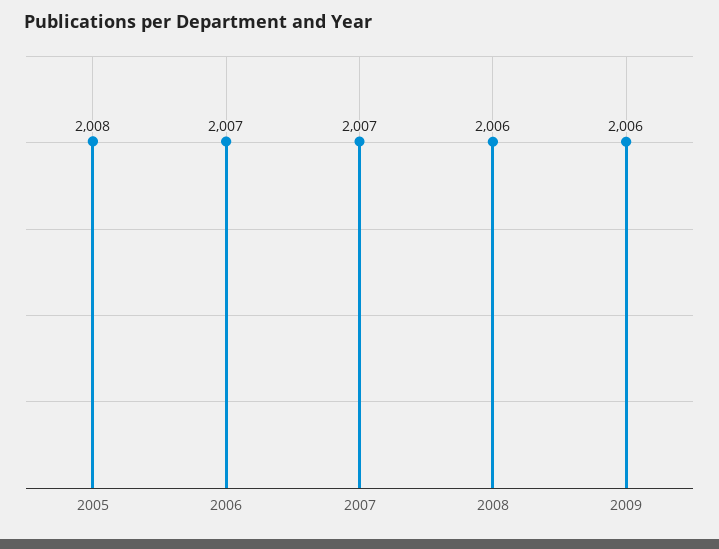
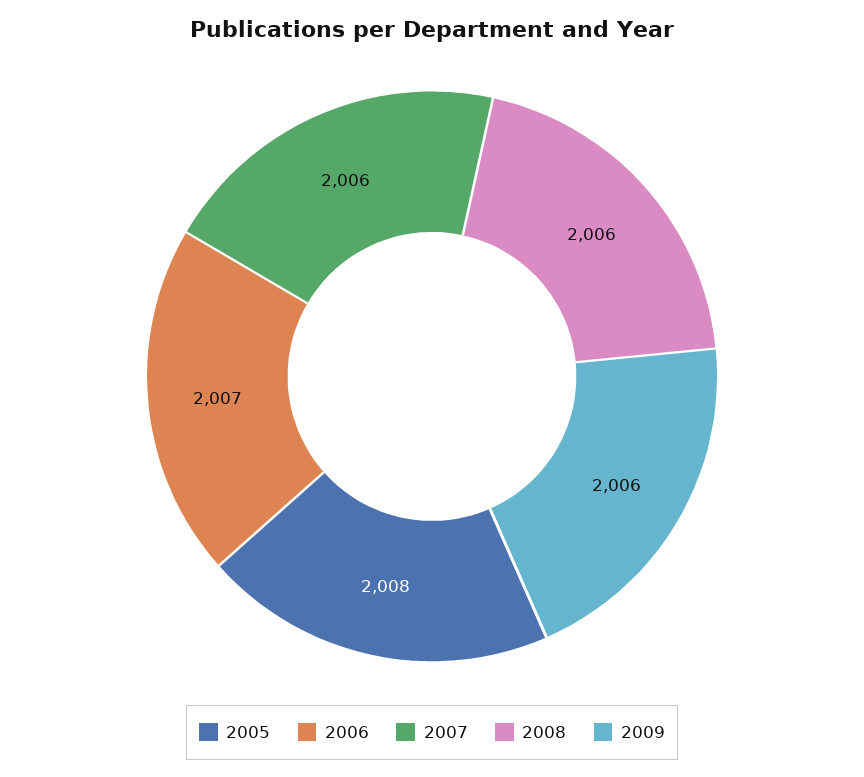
  {
    "2005": 2008,
    "2006": 2007,
-   "2007": 2007,
+   "2007": 2006,
    "2008": 2006,
    "2009": 2006
  }

